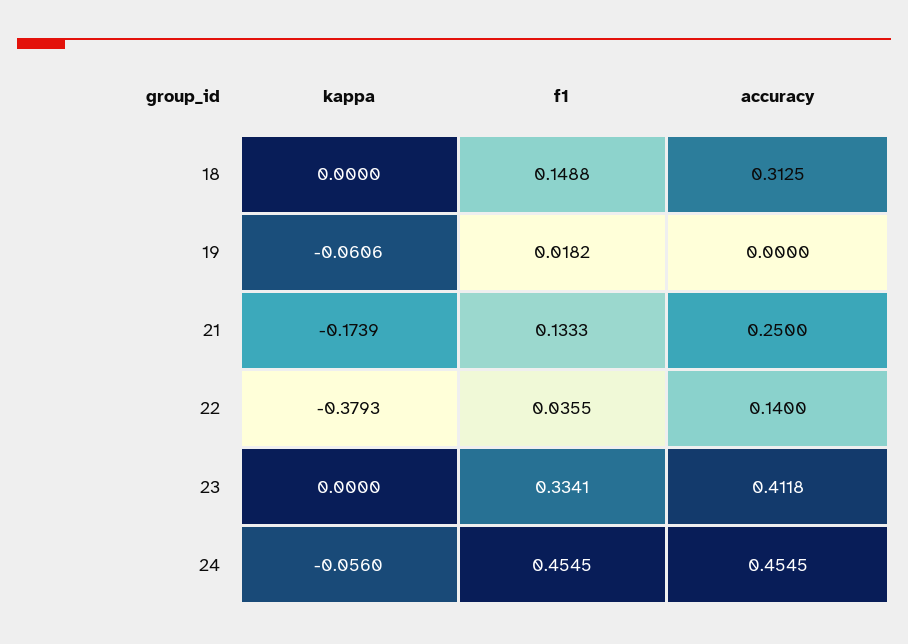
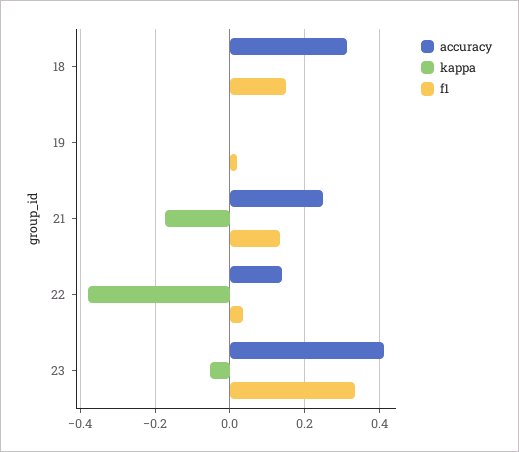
  {
    "kappa": {
      "18": 0,
-     "19": -0.0606,
+     "19": 0,
      "21": -0.1739,
      "22": -0.3793,
-     "23": 0,
+     "23": -0.06
-     "24": -0.056
    },
    "f1": {
      "18": 0.1488,
      "19": 0.0182,
      "21": 0.1333,
      "22": 0.0355,
-     "23": 0.3341,
+     "23": 0.3341
-     "24": 0.4545
    },
    "accuracy": {
      "18": 0.3125,
      "19": 0,
      "21": 0.25,
      "22": 0.14,
-     "23": 0.4118,
+     "23": 0.4118
-     "24": 0.4545
    }
  }

